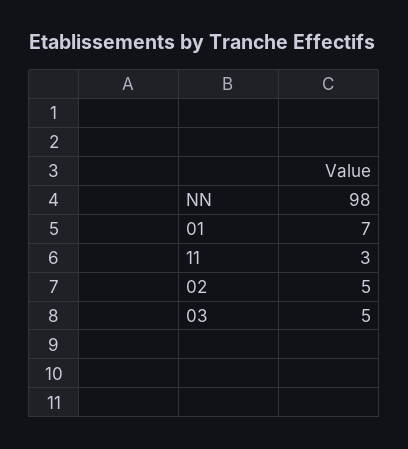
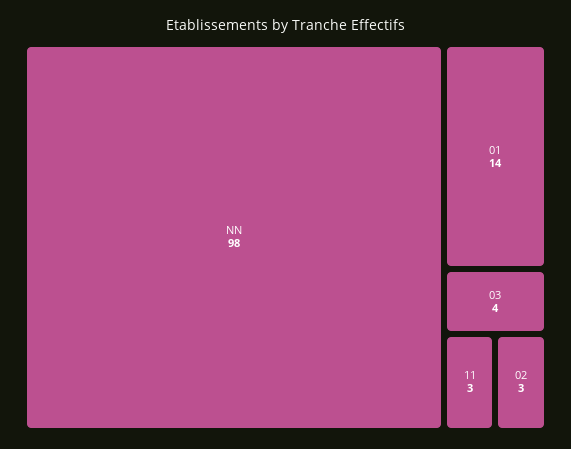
  {
    "NN": 98,
-   "01": 7,
+   "01": 14,
    "11": 3,
-   "02": 5,
+   "02": 3,
-   "03": 5
+   "03": 4
  }

